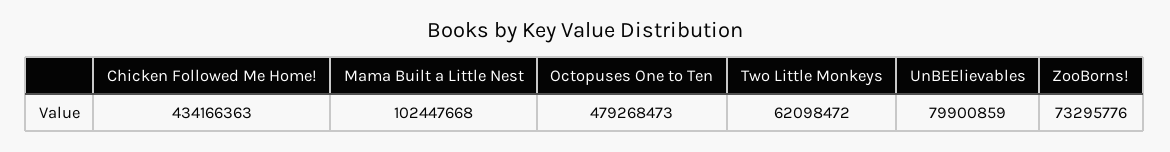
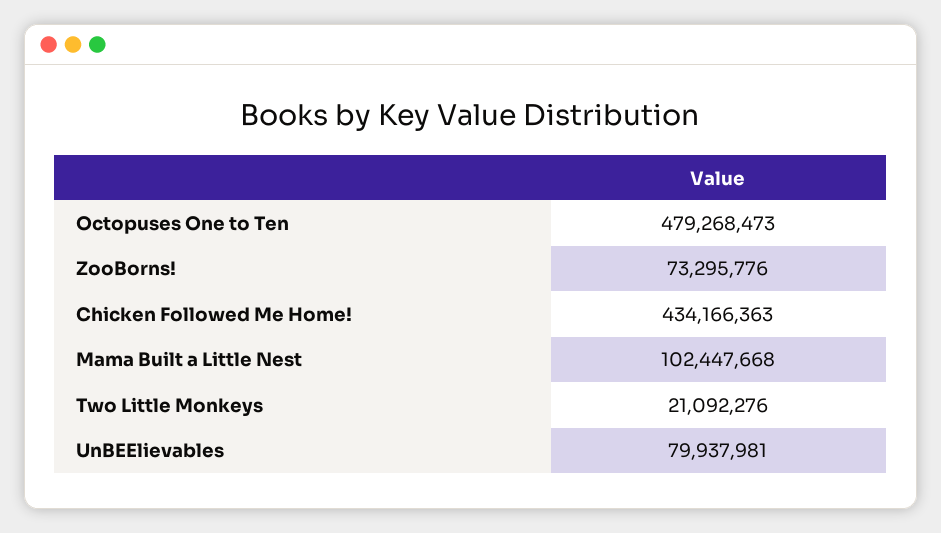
  {
    "Chicken Followed Me Home!": 434166363,
    "Mama Built a Little Nest": 102447668,
    "Octopuses One to Ten": 479268473,
-   "Two Little Monkeys": 62098472,
+   "Two Little Monkeys": 21092276,
-   "UnBEElievables": 79900859,
+   "UnBEElievables": 79937981,
    "ZooBorns!": 73295776
  }

